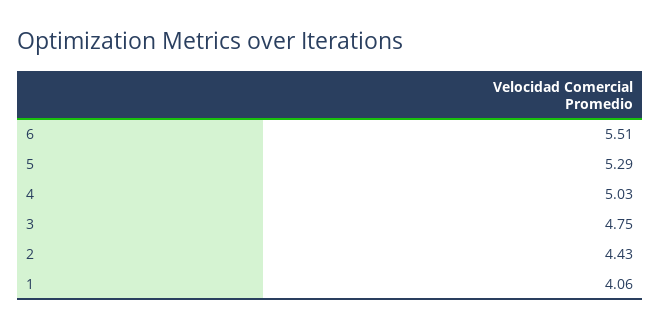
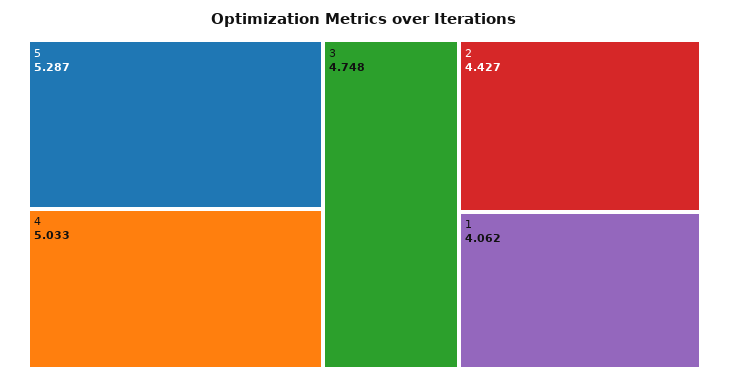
  {
-   "6": 5.51,
    "5": 5.287,
    "4": 5.033,
    "3": 4.748,
    "2": 4.427,
    "1": 4.062
  }

